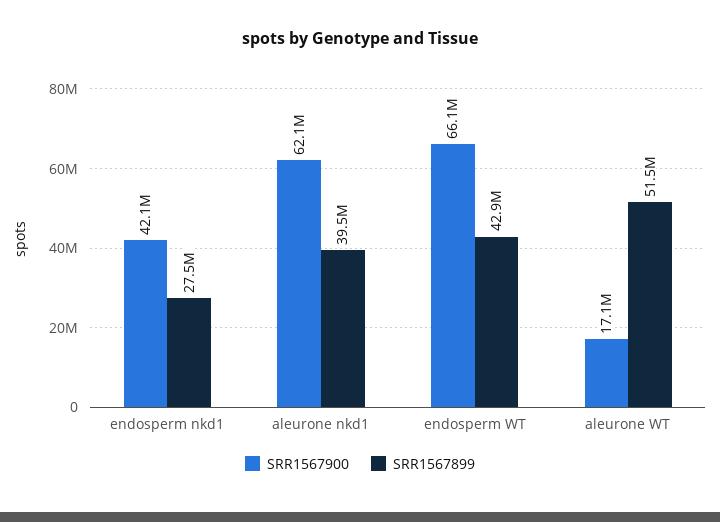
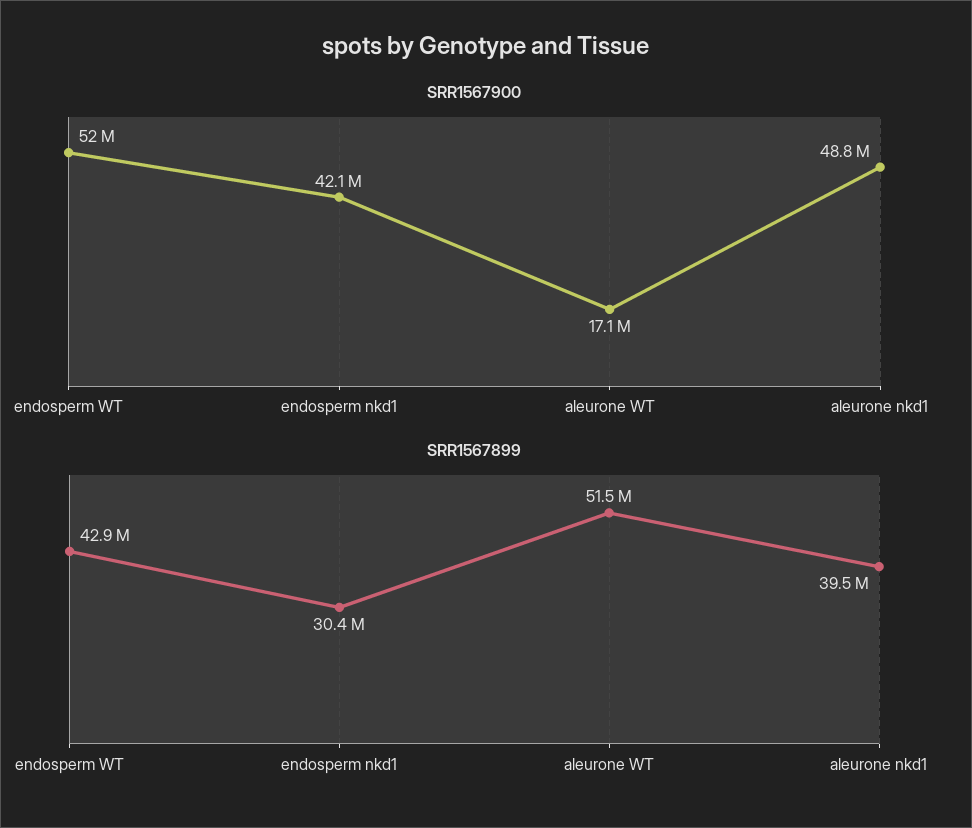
  {
    "SRR1567900": {
      "endosperm nkd1": 42100000,
-     "aleurone nkd1": 62100000,
+     "aleurone nkd1": 48800000,
-     "endosperm WT": 66100000,
+     "endosperm WT": 52000000,
      "aleurone WT": 17100000
    },
    "SRR1567899": {
-     "endosperm nkd1": 27500000,
+     "endosperm nkd1": 30400000,
      "aleurone nkd1": 39500000,
      "endosperm WT": 42900000,
      "aleurone WT": 51500000
    }
  }

